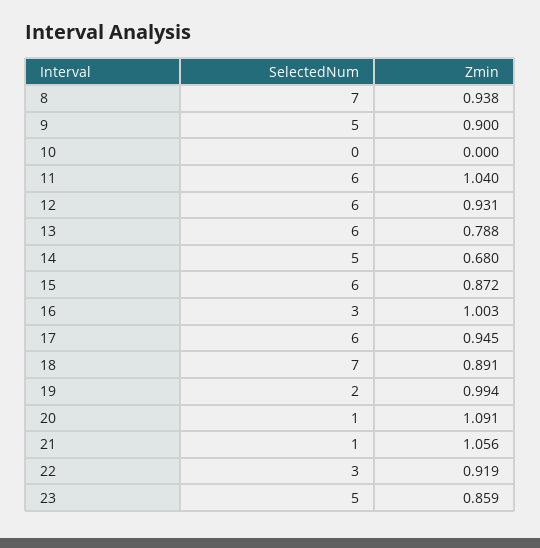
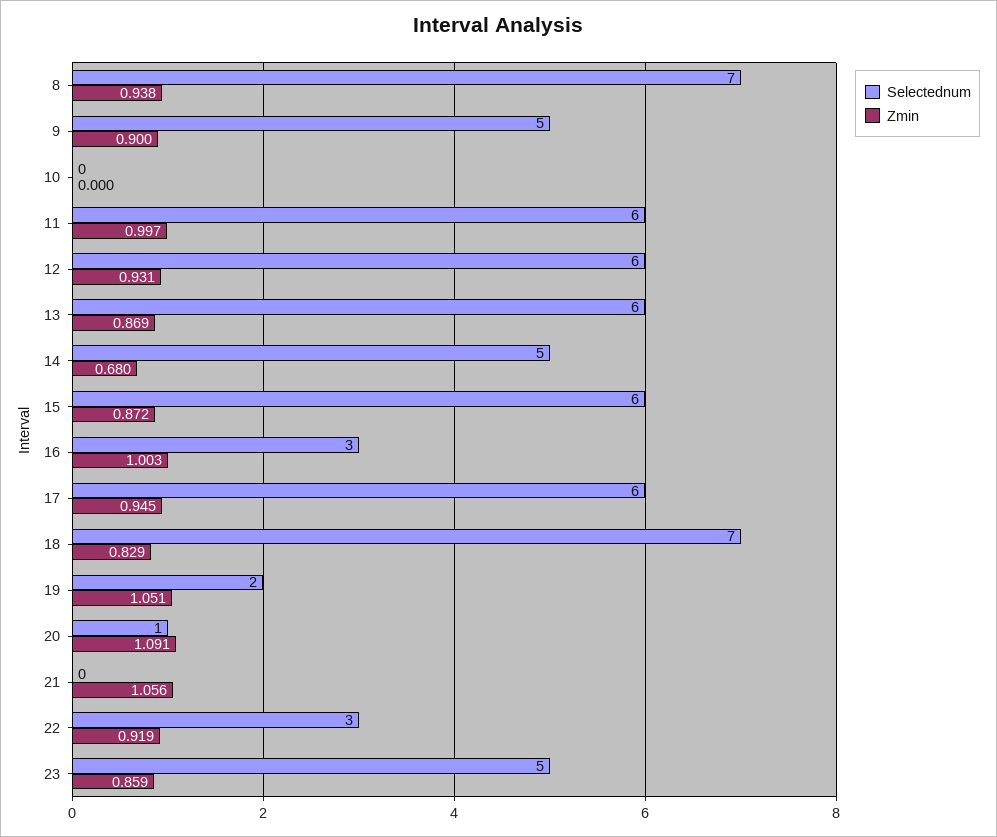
  {
    "SelectedNum": {
      "8": 7,
      "9": 5,
      "10": 0,
      "11": 6,
      "12": 6,
      "13": 6,
      "14": 5,
      "15": 6,
      "16": 3,
      "17": 6,
      "18": 7,
      "19": 2,
      "20": 1,
-     "21": 1,
+     "21": 0,
      "22": 3,
      "23": 5
    },
    "Zmin": {
      "8": 0.938,
      "9": 0.9,
      "10": 0,
-     "11": 1.04,
+     "11": 0.997,
      "12": 0.931,
-     "13": 0.788,
+     "13": 0.869,
      "14": 0.68,
      "15": 0.872,
      "16": 1.003,
      "17": 0.945,
-     "18": 0.891,
+     "18": 0.829,
-     "19": 0.994,
+     "19": 1.051,
      "20": 1.091,
      "21": 1.056,
      "22": 0.919,
      "23": 0.859
    }
  }

